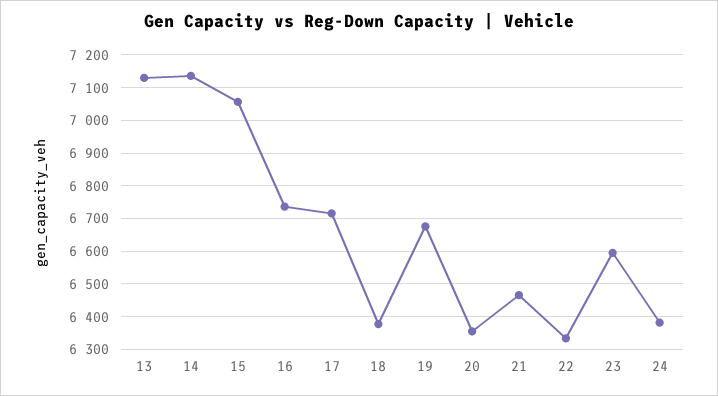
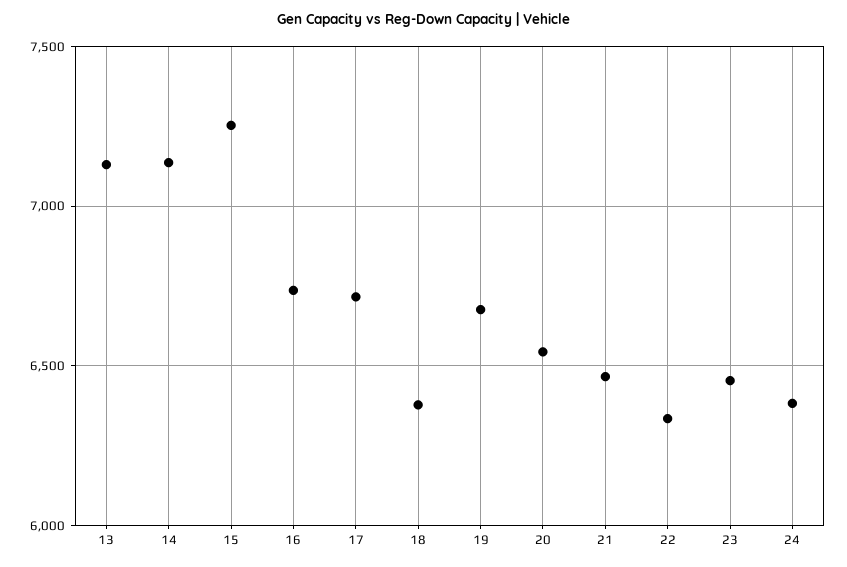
  {
    "13": 7140,
    "14": 7140,
-   "15": 7060,
+   "15": 7250,
    "16": 6740,
    "17": 6720,
    "18": 6380,
    "19": 6680,
-   "20": 6360,
+   "20": 6550,
    "21": 6460,
    "22": 6340,
-   "23": 6600,
+   "23": 6450,
    "24": 6380
  }

